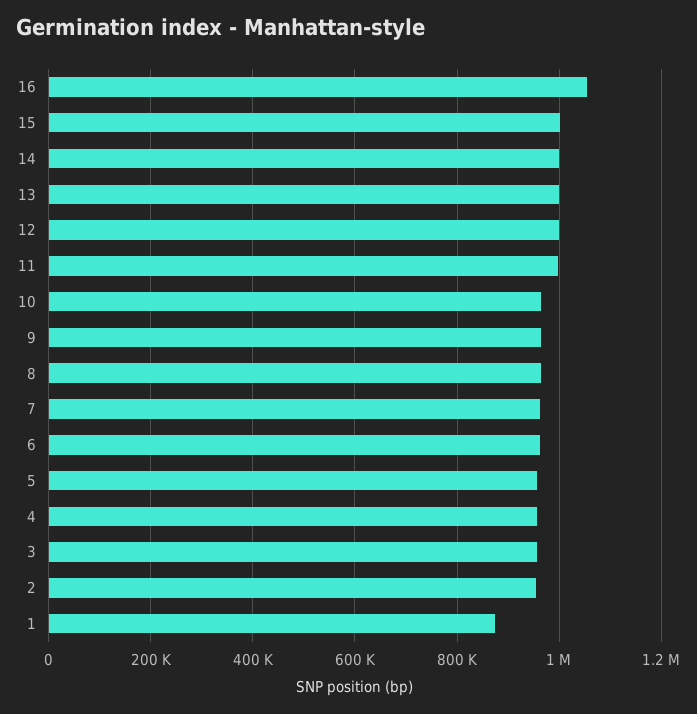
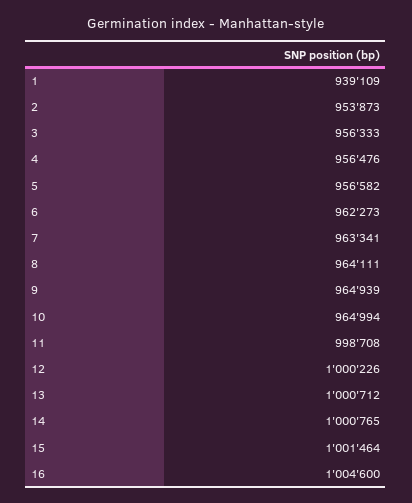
  {
-   "16": 1060000,
+   "16": 1004600,
    "15": 1001464,
    "14": 1000765,
    "13": 1000712,
    "12": 1000226,
    "11": 998708,
    "10": 964994,
    "9": 964939,
    "8": 964111,
    "7": 963341,
    "6": 962273,
    "5": 956582,
    "4": 956476,
    "3": 956333,
    "2": 953873,
-   "1": 880000
+   "1": 939109
  }

